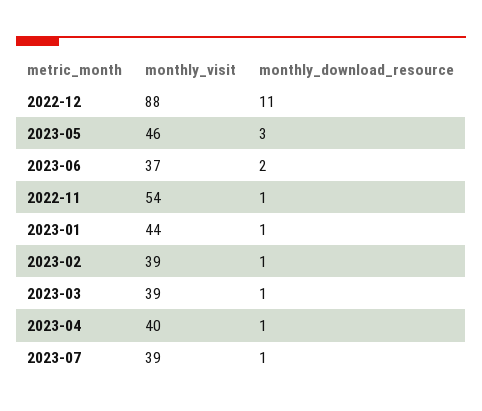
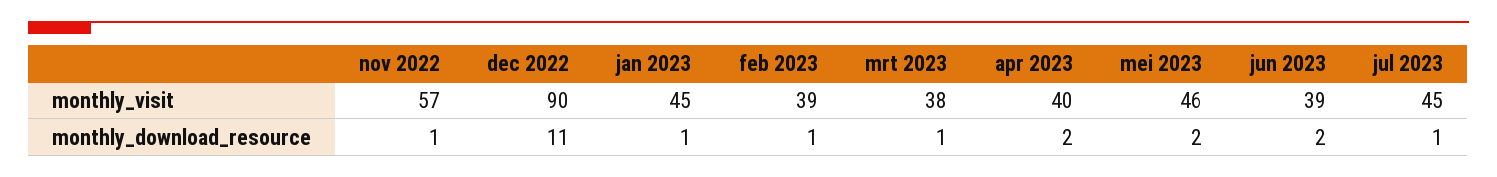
  {
    "monthly_visit": {
-     "2022-12": 88,
+     "2022-12": 90,
      "2023-05": 46,
-     "2023-06": 37,
+     "2023-06": 39,
-     "2022-11": 54,
+     "2022-11": 57,
-     "2023-01": 44,
+     "2023-01": 45,
      "2023-02": 39,
-     "2023-03": 39,
+     "2023-03": 38,
      "2023-04": 40,
-     "2023-07": 39
+     "2023-07": 45
    },
    "monthly_download_resource": {
      "2022-12": 11,
-     "2023-05": 3,
+     "2023-05": 2,
      "2023-06": 2,
      "2022-11": 1,
      "2023-01": 1,
      "2023-02": 1,
      "2023-03": 1,
-     "2023-04": 1,
+     "2023-04": 2,
      "2023-07": 1
    }
  }

